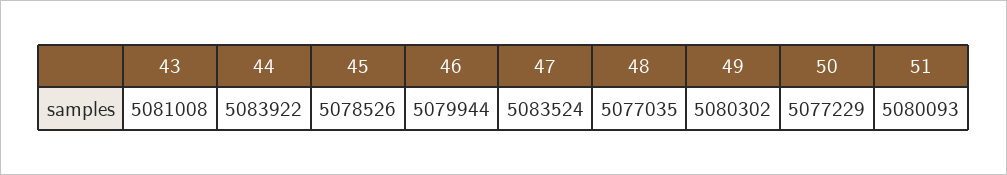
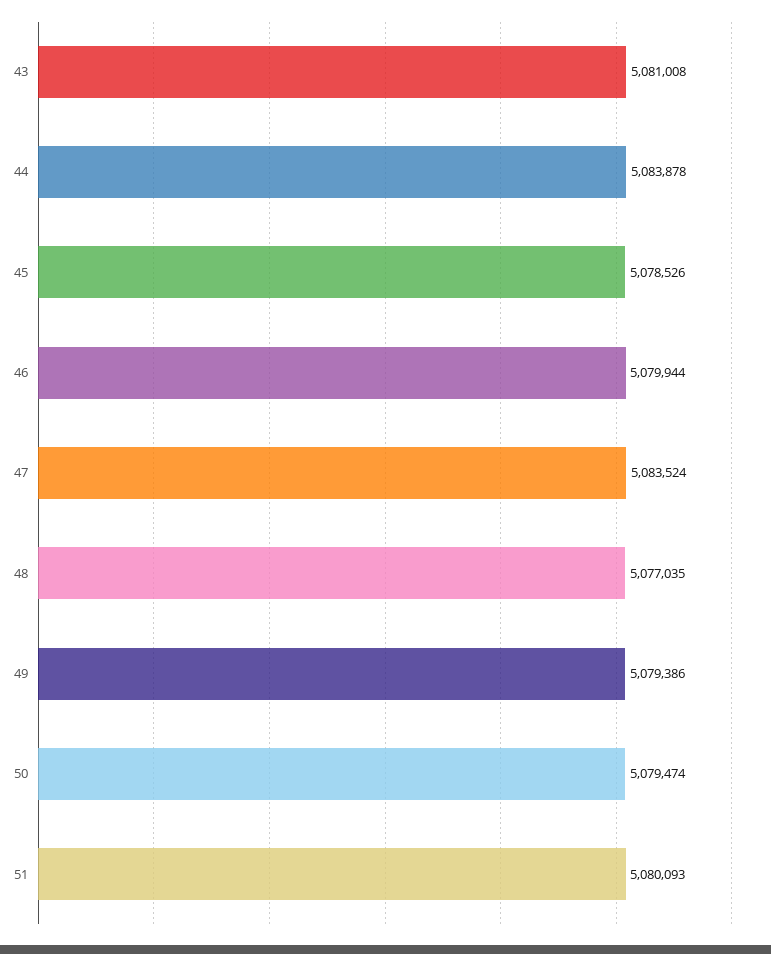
  {
    "43": 5081008,
-   "44": 5083922,
+   "44": 5083878,
    "45": 5078526,
    "46": 5079944,
    "47": 5083524,
    "48": 5077035,
-   "49": 5080302,
+   "49": 5079386,
-   "50": 5077229,
+   "50": 5079474,
    "51": 5080093
  }

